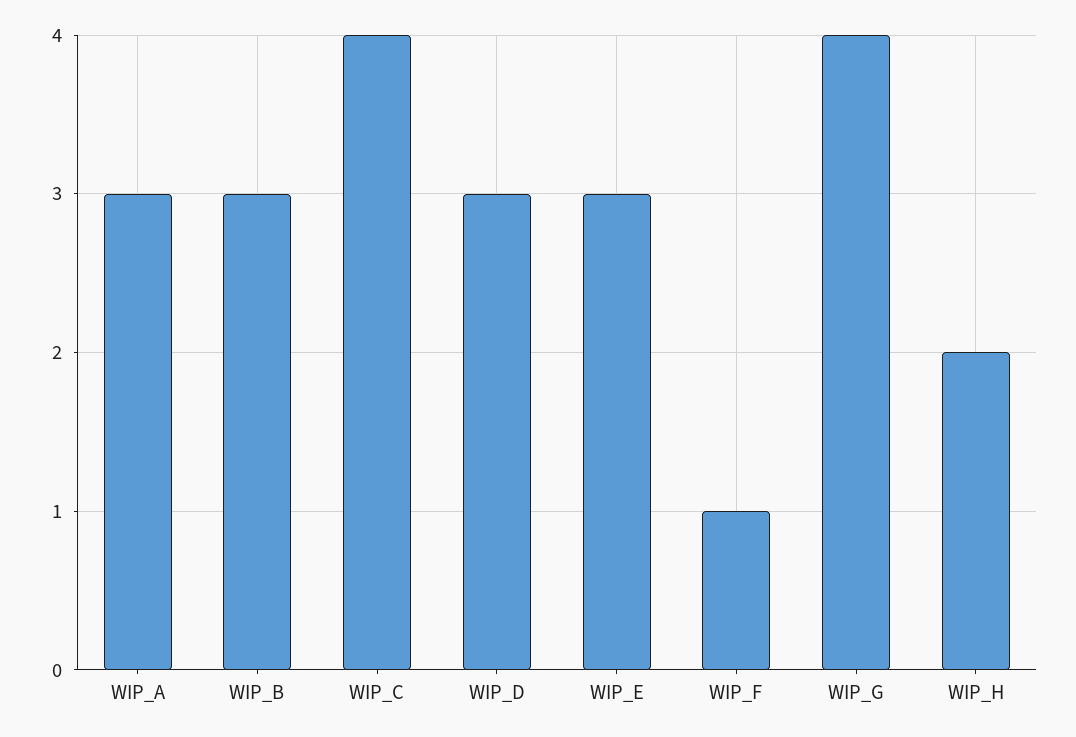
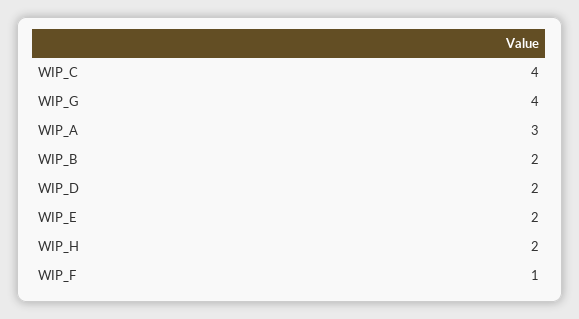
  {
    "WIP_A": 3,
-   "WIP_B": 3,
+   "WIP_B": 2,
    "WIP_C": 4,
-   "WIP_D": 3,
+   "WIP_D": 2,
-   "WIP_E": 3,
+   "WIP_E": 2,
    "WIP_F": 1,
    "WIP_G": 4,
    "WIP_H": 2
  }

